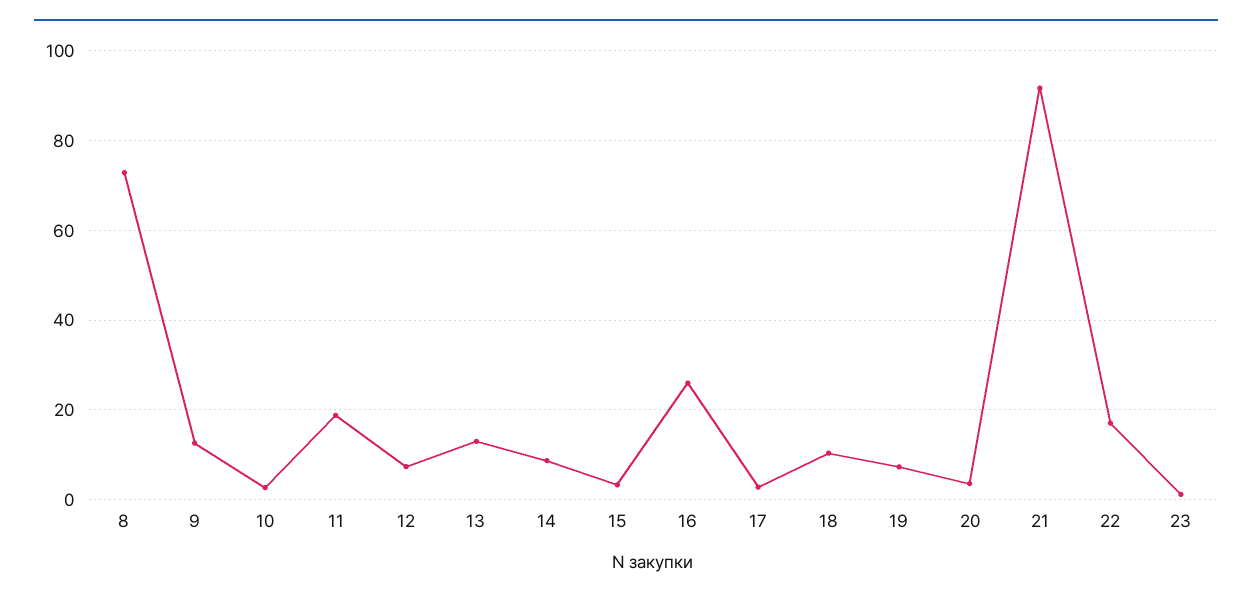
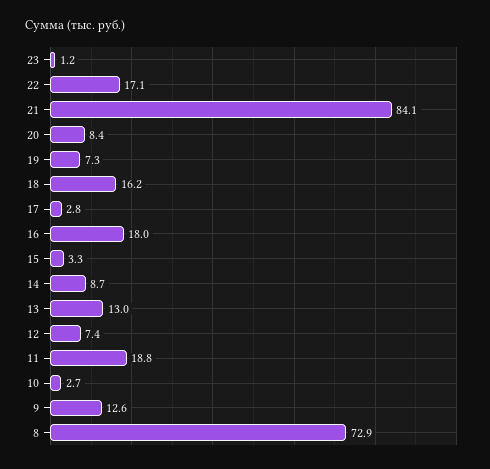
  {
    "8": 72.9,
    "9": 12.6,
    "10": 2.7,
    "11": 18.8,
    "12": 7.4,
    "13": 13,
    "14": 8.7,
    "15": 3.3,
-   "16": 26,
+   "16": 18,
    "17": 2.8,
-   "18": 10,
+   "18": 16.2,
    "19": 7.3,
-   "20": 4,
+   "20": 8.4,
-   "21": 92,
+   "21": 84.1,
    "22": 17.1,
    "23": 1.2
  }

